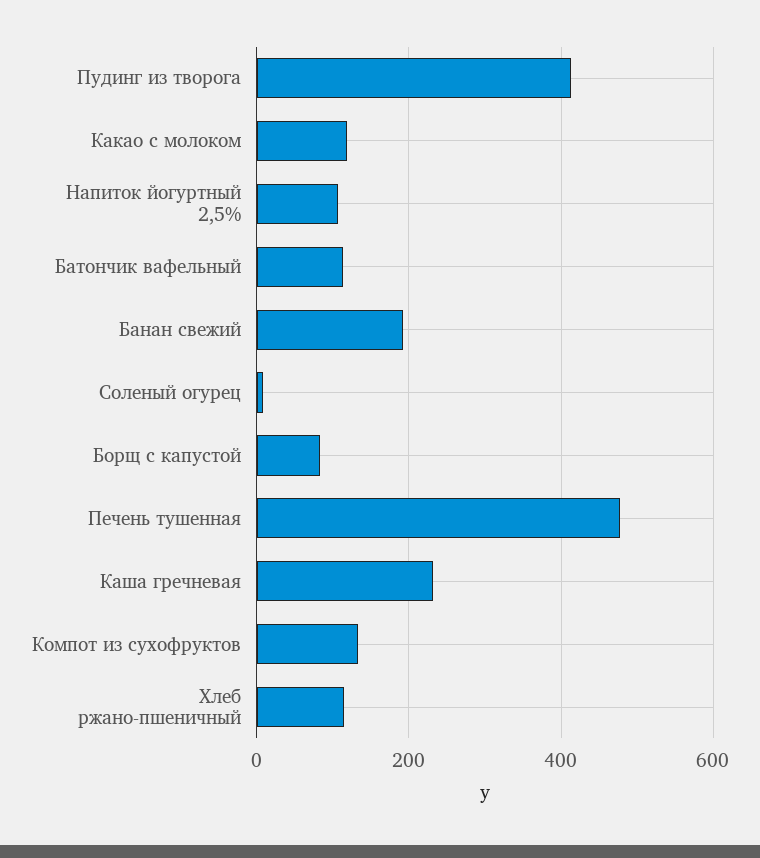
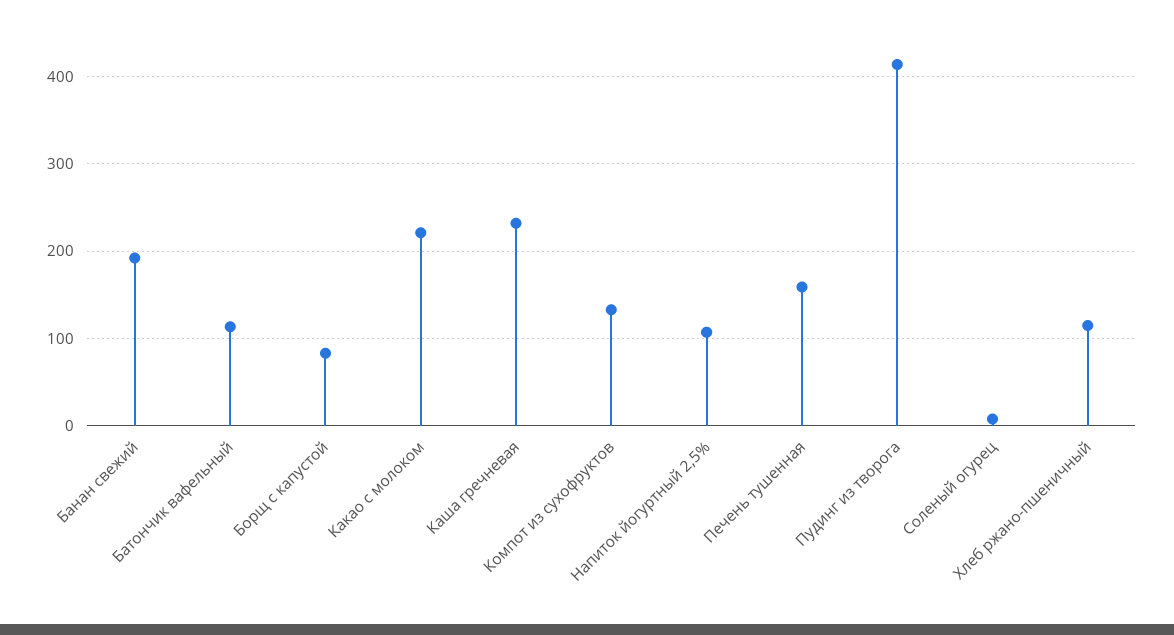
  {
    "Пудинг из творога": 410,
-   "Какао с молоком": 120,
+   "Какао с молоком": 220,
    "Напиток йогуртный 2,5%": 110,
    "Батончик вафельный": 110,
    "Банан свежий": 190,
    "Соленый огурец": 10,
    "Борщ с капустой": 80,
-   "Печень тушенная": 480,
+   "Печень тушенная": 160,
    "Каша гречневая": 230,
    "Компот из сухофруктов": 130,
    "Хлеб ржано-пшеничный": 110
  }

